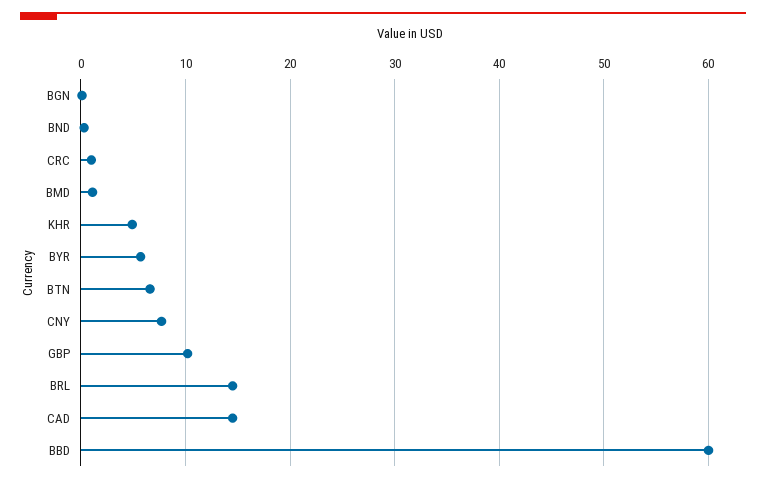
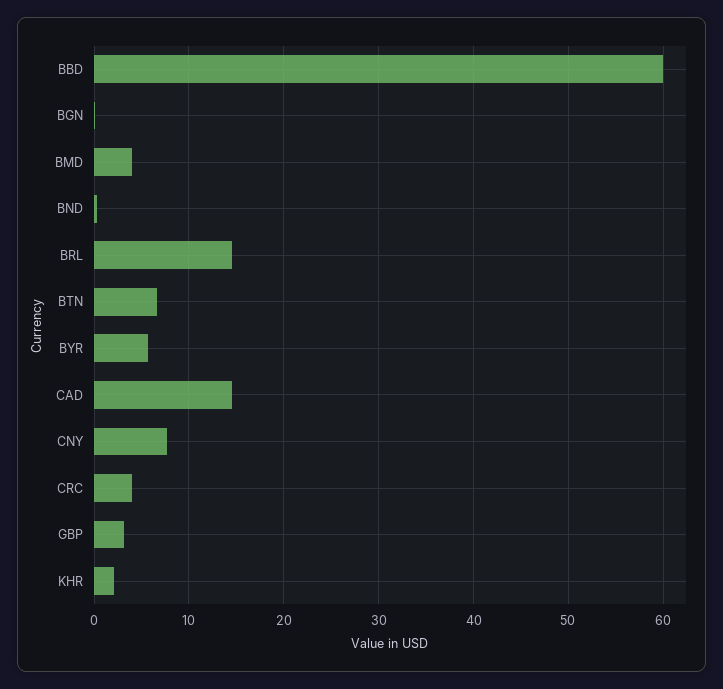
  {
    "BGN": 0,
    "BND": 0,
-   "CRC": 1,
+   "CRC": 4,
-   "BMD": 1,
+   "BMD": 4,
-   "KHR": 5,
+   "KHR": 2,
    "BYR": 6,
    "BTN": 7,
    "CNY": 8,
-   "GBP": 10,
+   "GBP": 3,
    "BRL": 15,
    "CAD": 15,
    "BBD": 60
  }

